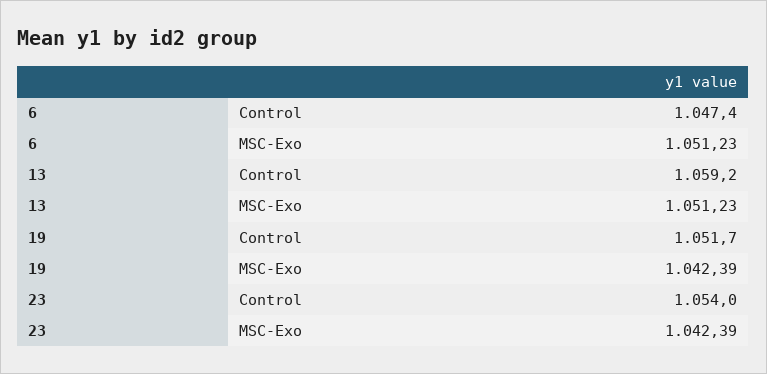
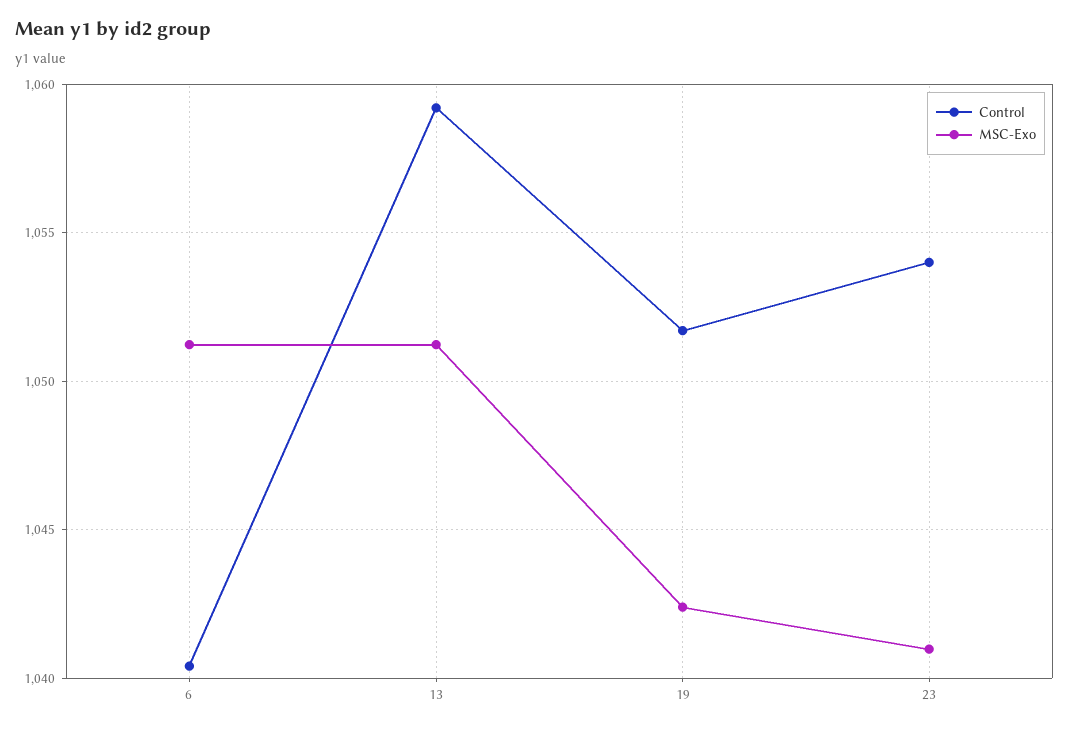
  {
    "Control": {
-     "6": 1047.4,
+     "6": 1040.5,
      "13": 1059.2,
      "19": 1051.7,
      "23": 1054
    },
    "MSC-Exo": {
      "6": 1051.23,
      "13": 1051.23,
      "19": 1042.39,
-     "23": 1042.39
+     "23": 1041
    }
  }

